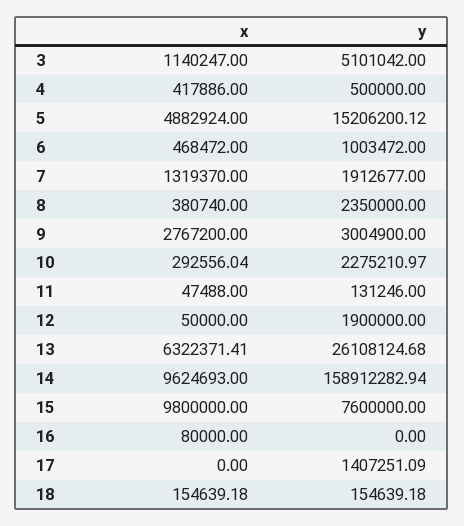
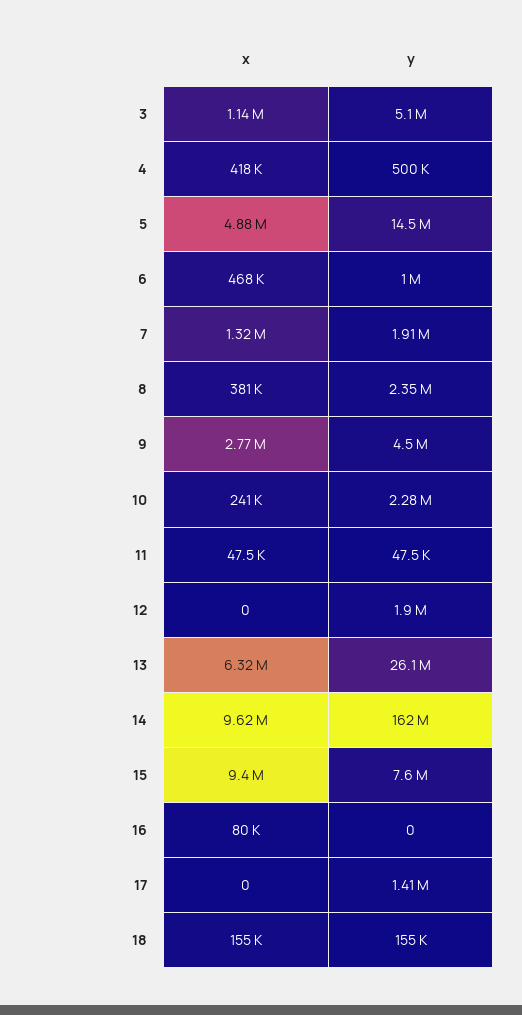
  {
    "x": {
      "3": 1140247,
      "4": 417886,
      "5": 4882924,
      "6": 468472,
      "7": 1319370,
      "8": 380740,
      "9": 2767200,
-     "10": 292556.04,
+     "10": 241000,
      "11": 47488,
-     "12": 50000,
+     "12": 0,
      "13": 6322371.41,
      "14": 9624693,
-     "15": 9800000,
+     "15": 9400000,
      "16": 80000,
      "17": 0,
      "18": 154639.18
    },
    "y": {
      "3": 5101042,
      "4": 500000,
-     "5": 15206200.12,
+     "5": 14500000,
      "6": 1003472,
      "7": 1912677,
      "8": 2350000,
-     "9": 3004900,
+     "9": 4500000,
      "10": 2275210.97,
-     "11": 131246,
+     "11": 47500,
      "12": 1900000,
      "13": 26108124.68,
-     "14": 158912282.94,
+     "14": 162000000,
      "15": 7600000,
      "16": 0,
      "17": 1407251.09,
      "18": 154639.18
    }
  }

